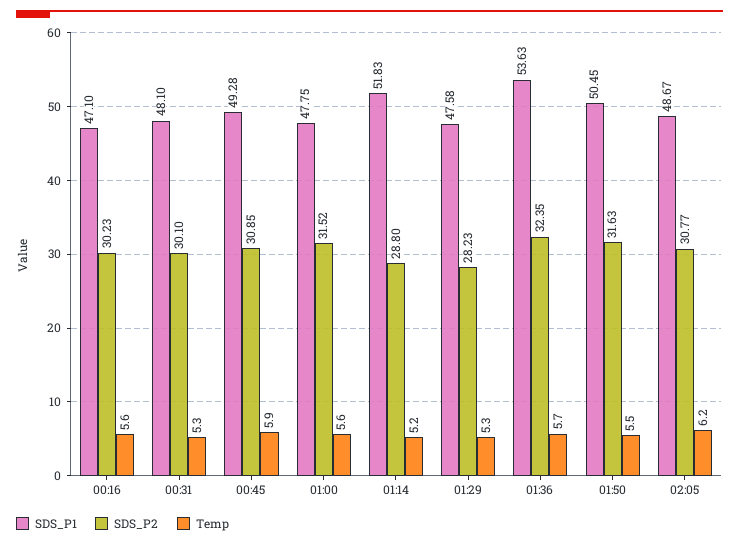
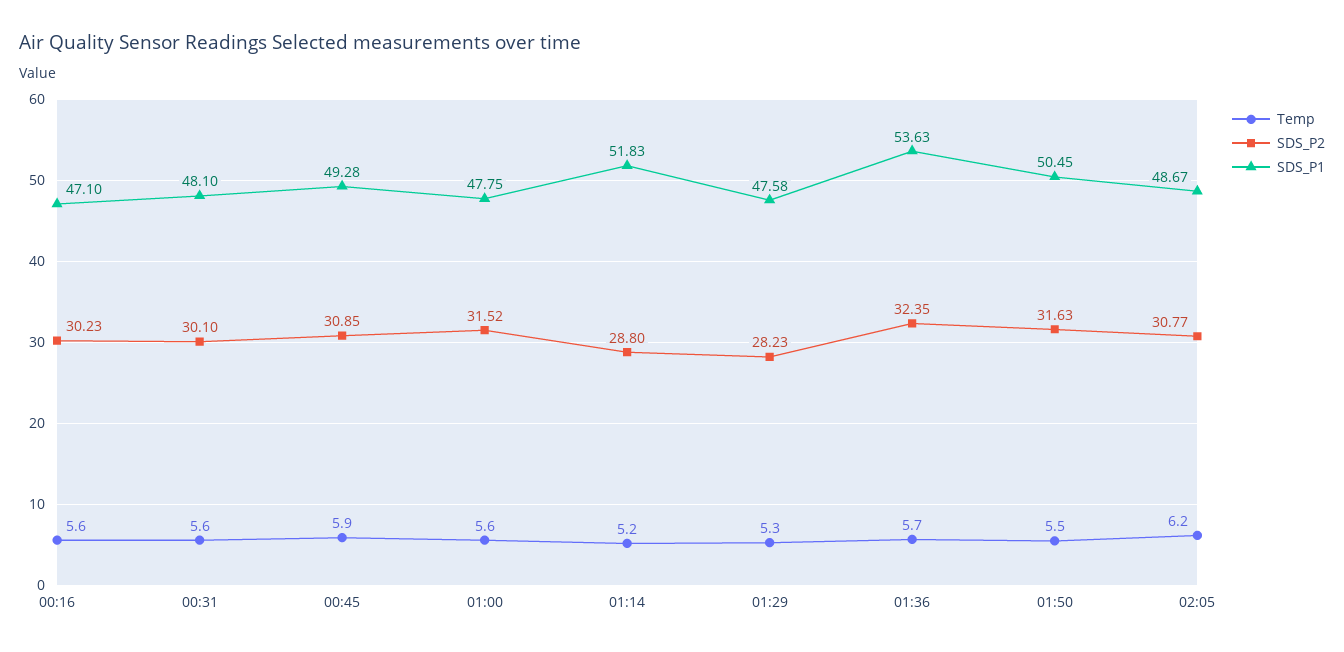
  {
    "SDS_P1": {
      "00:16": 47.1,
      "00:31": 48.1,
      "00:45": 49.28,
      "01:00": 47.75,
      "01:14": 51.83,
      "01:29": 47.58,
      "01:36": 53.63,
      "01:50": 50.45,
      "02:05": 48.67
    },
    "SDS_P2": {
      "00:16": 30.23,
      "00:31": 30.1,
      "00:45": 30.85,
      "01:00": 31.52,
      "01:14": 28.8,
      "01:29": 28.23,
      "01:36": 32.35,
      "01:50": 31.63,
      "02:05": 30.77
    },
    "Temp": {
      "00:16": 5.6,
-     "00:31": 5.3,
+     "00:31": 5.6,
      "00:45": 5.9,
      "01:00": 5.6,
      "01:14": 5.2,
      "01:29": 5.3,
      "01:36": 5.7,
      "01:50": 5.5,
      "02:05": 6.2
    }
  }

